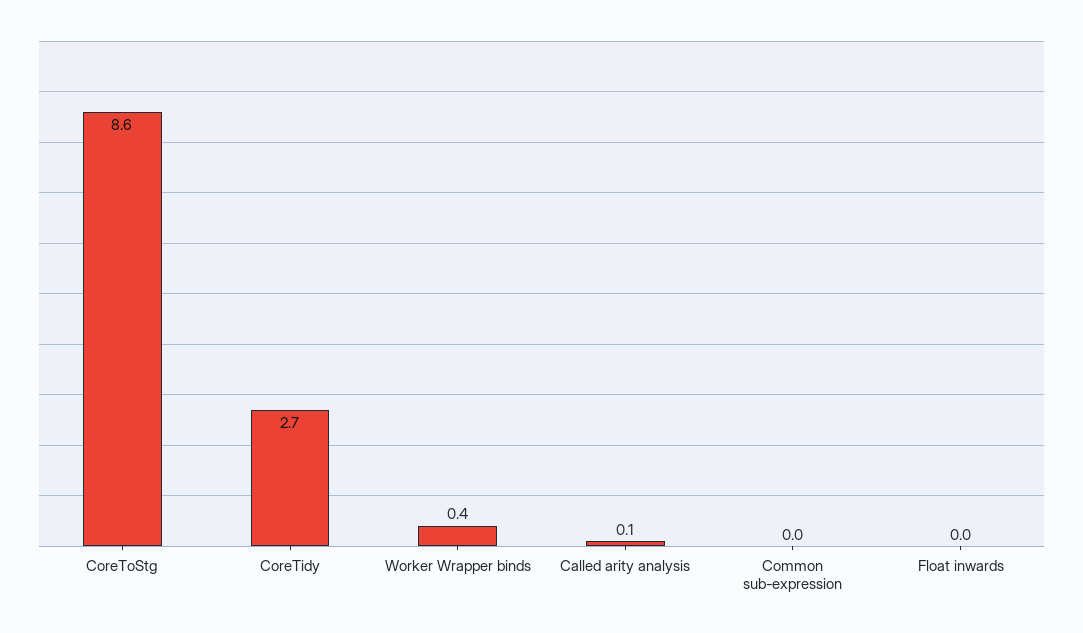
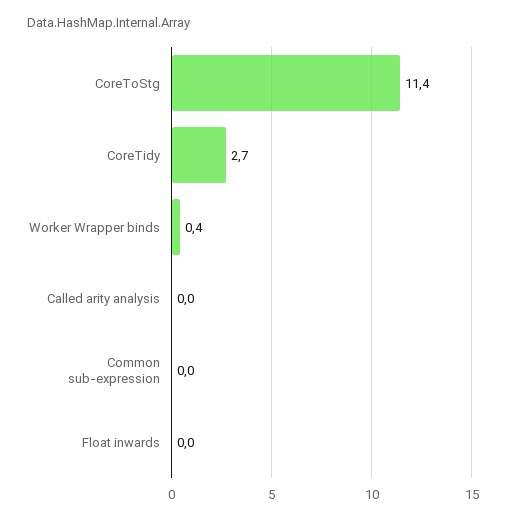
  {
-   "CoreToStg": 8.6,
+   "CoreToStg": 11.4,
    "CoreTidy": 2.7,
    "Worker Wrapper binds": 0.4,
-   "Called arity analysis": 0.1,
+   "Called arity analysis": 0,
    "Common sub-expression": 0,
    "Float inwards": 0
  }

